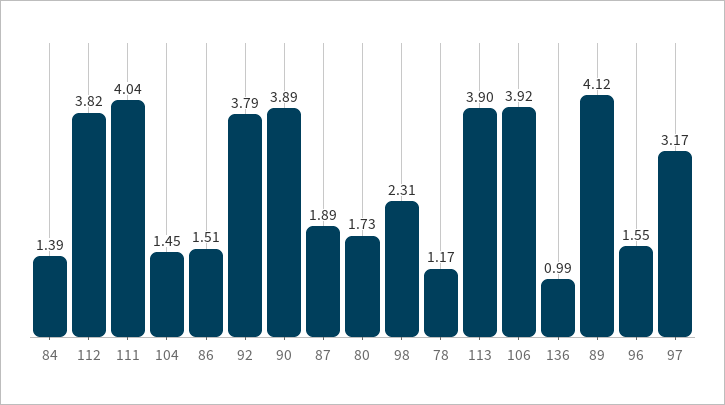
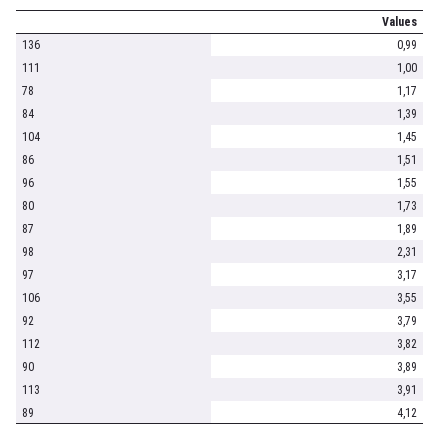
  {
    "84": 1.39,
    "112": 3.82,
-   "111": 4.04,
+   "111": 1,
    "104": 1.45,
    "86": 1.51,
    "92": 3.79,
    "90": 3.89,
    "87": 1.89,
    "80": 1.73,
    "98": 2.31,
    "78": 1.17,
-   "113": 3.9,
+   "113": 3.91,
-   "106": 3.92,
+   "106": 3.55,
    "136": 0.99,
    "89": 4.12,
    "96": 1.55,
    "97": 3.17
  }

